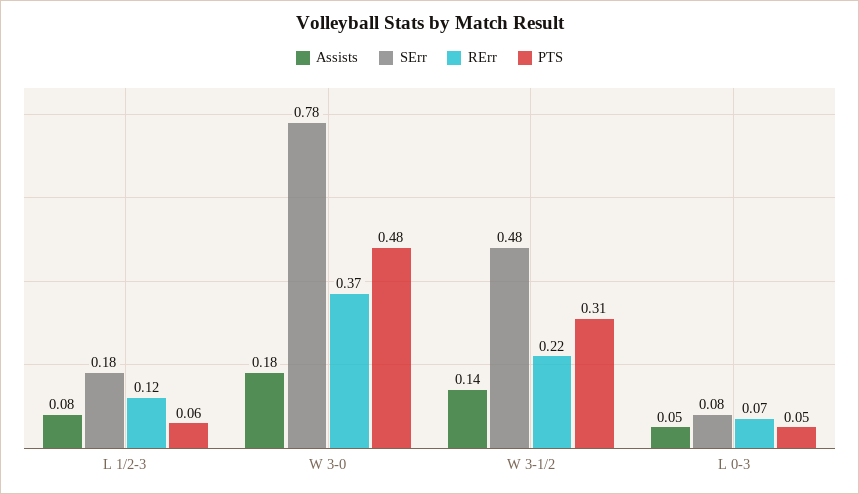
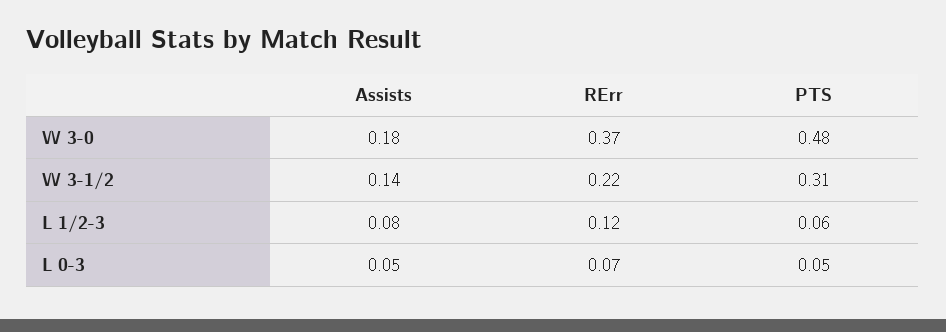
  {
    "Assists": {
      "L 1/2-3": 0.08,
      "W 3-0": 0.18,
      "W 3-1/2": 0.14,
      "L 0-3": 0.05
    },
-   "SErr": {
-     "L 1/2-3": 0.18,
-     "W 3-0": 0.78,
-     "W 3-1/2": 0.48,
-     "L 0-3": 0.08
-   },
    "RErr": {
      "L 1/2-3": 0.12,
      "W 3-0": 0.37,
      "W 3-1/2": 0.22,
      "L 0-3": 0.07
    },
    "PTS": {
      "L 1/2-3": 0.06,
      "W 3-0": 0.48,
      "W 3-1/2": 0.31,
      "L 0-3": 0.05
    }
  }

